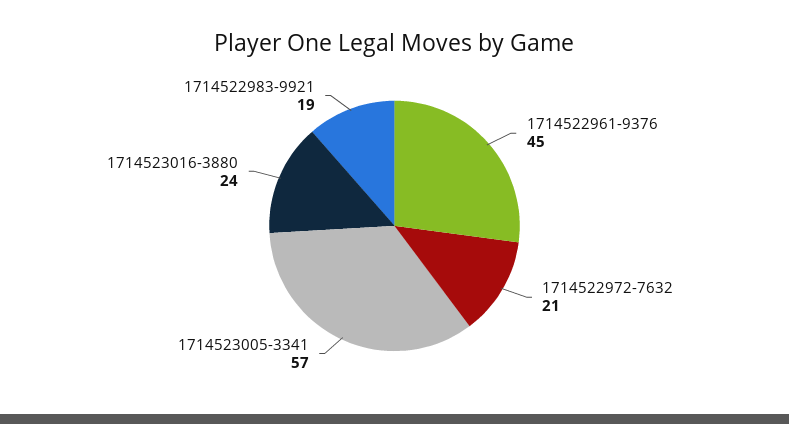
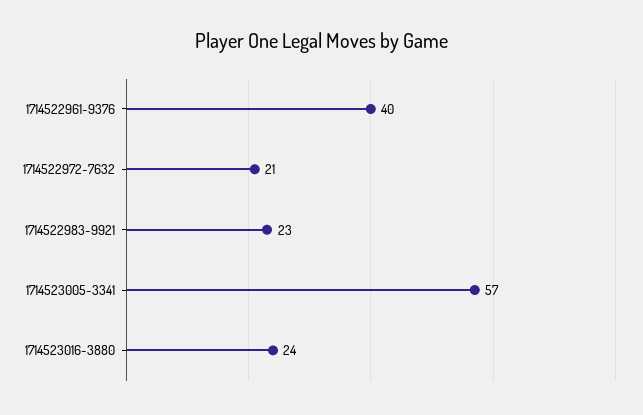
  {
-   "1714522961-9376": 45,
+   "1714522961-9376": 40,
    "1714522972-7632": 21,
    "1714523005-3341": 57,
    "1714523016-3880": 24,
-   "1714522983-9921": 19
+   "1714522983-9921": 23
  }

